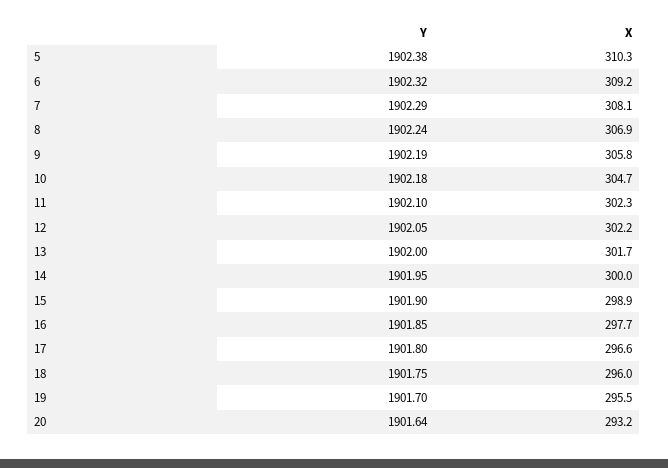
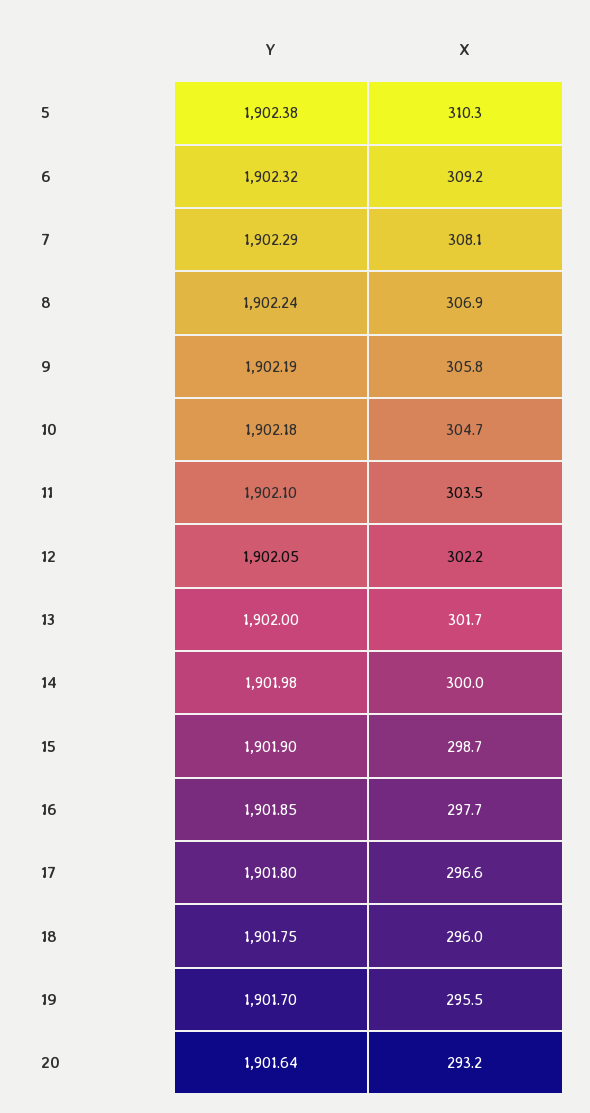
  {
    "Y": {
      "5": 1902.38,
      "6": 1902.32,
      "7": 1902.29,
      "8": 1902.24,
      "9": 1902.19,
      "10": 1902.18,
      "11": 1902.1,
      "12": 1902.05,
      "13": 1902,
-     "14": 1901.95,
+     "14": 1901.98,
      "15": 1901.9,
      "16": 1901.85,
      "17": 1901.8,
      "18": 1901.75,
      "19": 1901.7,
      "20": 1901.64
    },
    "X": {
      "5": 310.3,
      "6": 309.2,
      "7": 308.1,
      "8": 306.9,
      "9": 305.8,
      "10": 304.7,
-     "11": 302.3,
+     "11": 303.5,
      "12": 302.2,
      "13": 301.7,
      "14": 300,
-     "15": 298.9,
+     "15": 298.7,
      "16": 297.7,
      "17": 296.6,
      "18": 296,
      "19": 295.5,
      "20": 293.2
    }
  }

